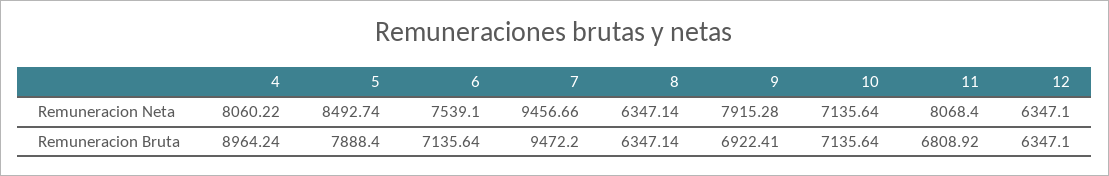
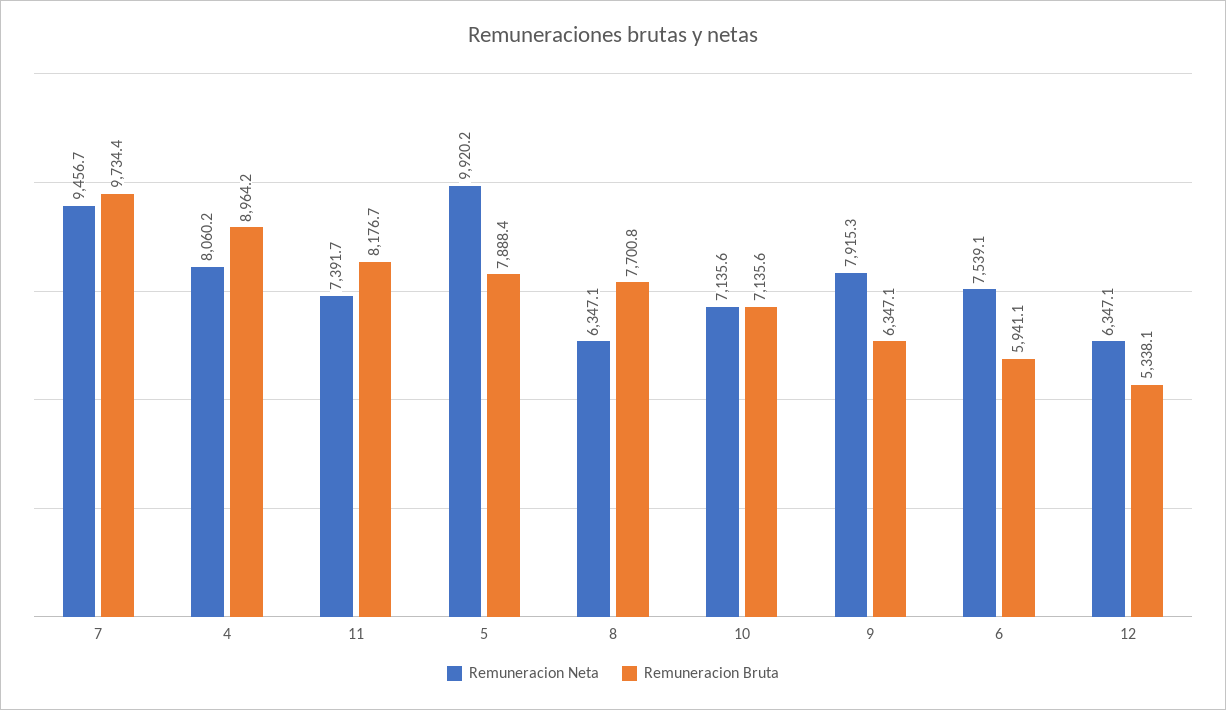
  {
    "Remuneracion Neta": {
      "4": 8060.22,
-     "5": 8492.74,
+     "5": 9920.2,
      "6": 7539.1,
      "7": 9456.66,
      "8": 6347.14,
      "9": 7915.28,
      "10": 7135.64,
-     "11": 8068.4,
+     "11": 7391.7,
      "12": 6347.1
    },
    "Remuneracion Bruta": {
      "4": 8964.24,
      "5": 7888.4,
-     "6": 7135.64,
+     "6": 5941.1,
-     "7": 9472.2,
+     "7": 9734.4,
-     "8": 6347.14,
+     "8": 7700.8,
-     "9": 6922.41,
+     "9": 6347.1,
      "10": 7135.64,
-     "11": 6808.92,
+     "11": 8176.7,
-     "12": 6347.1
+     "12": 5338.1
    }
  }

